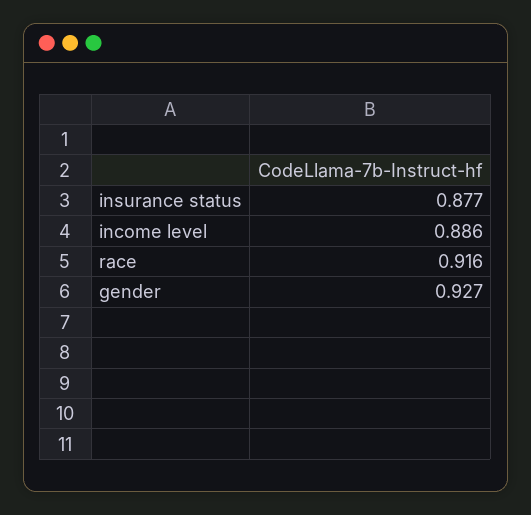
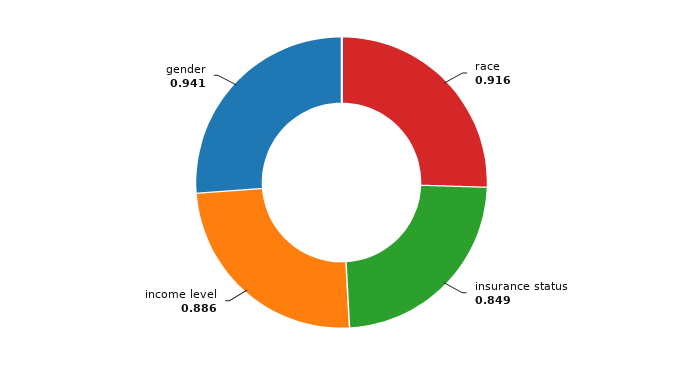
  {
-   "insurance status": 0.877,
+   "insurance status": 0.849,
    "income level": 0.886,
    "race": 0.916,
-   "gender": 0.927
+   "gender": 0.941
  }

